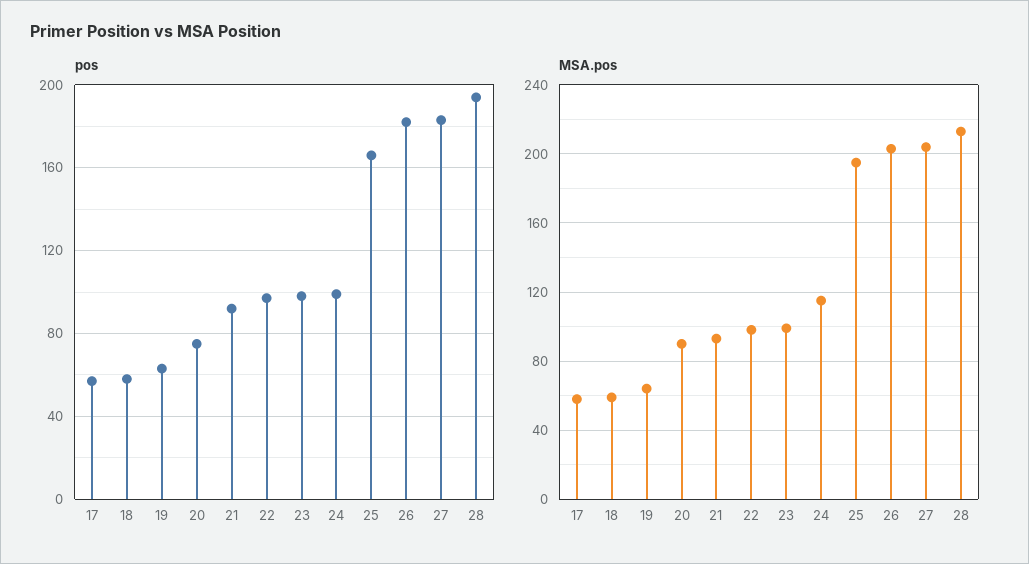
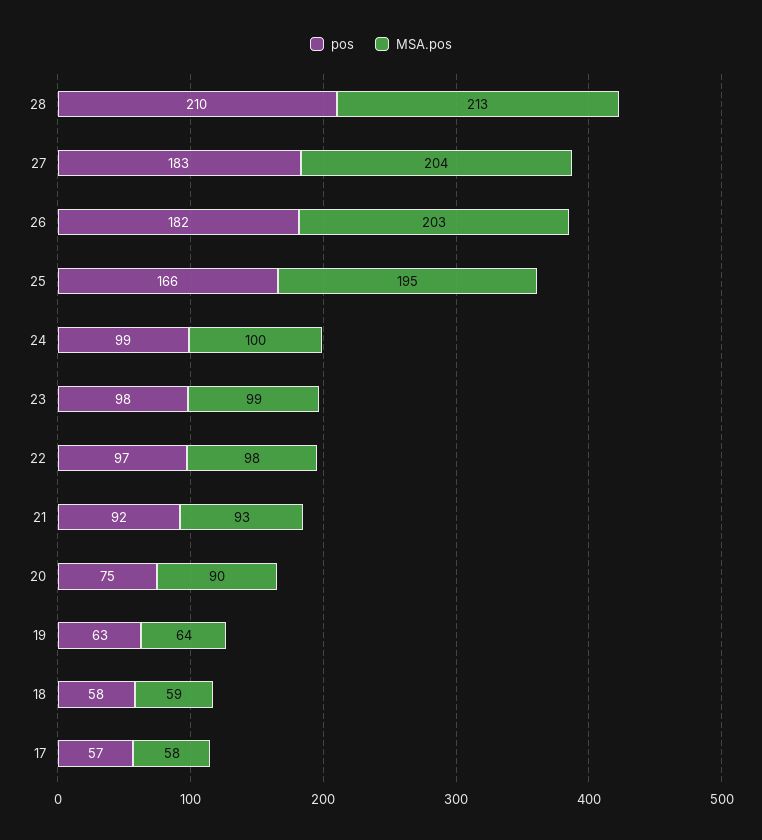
  {
    "pos": {
      "17": 57,
      "18": 58,
      "19": 63,
      "20": 75,
      "21": 92,
      "22": 97,
      "23": 98,
      "24": 99,
      "25": 166,
      "26": 182,
      "27": 183,
-     "28": 195
+     "28": 210
    },
    "MSA.pos": {
      "17": 58,
      "18": 59,
      "19": 64,
      "20": 90,
      "21": 93,
      "22": 98,
      "23": 99,
-     "24": 115,
+     "24": 100,
      "25": 195,
      "26": 203,
      "27": 204,
      "28": 213
    }
  }

